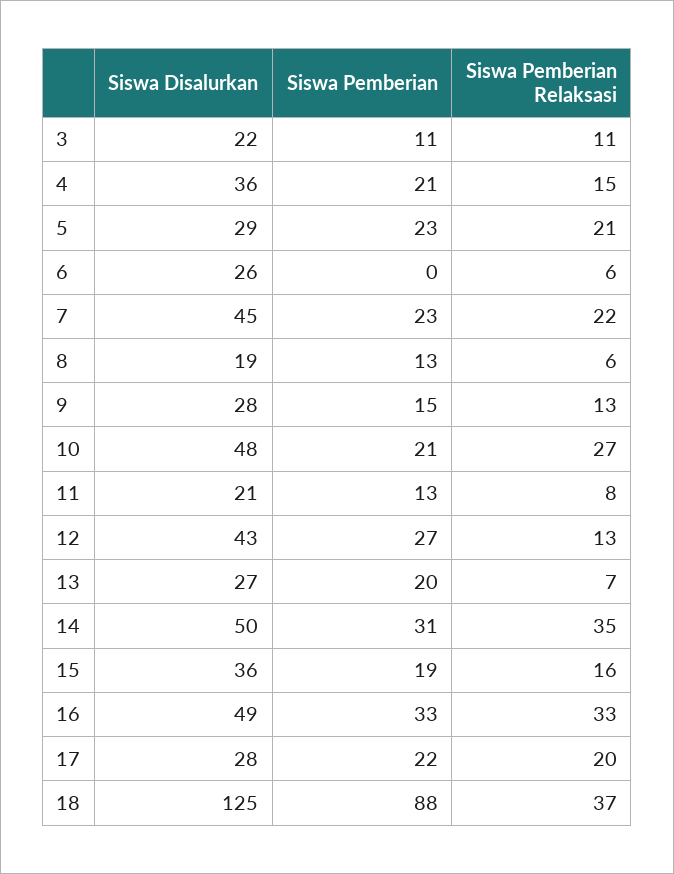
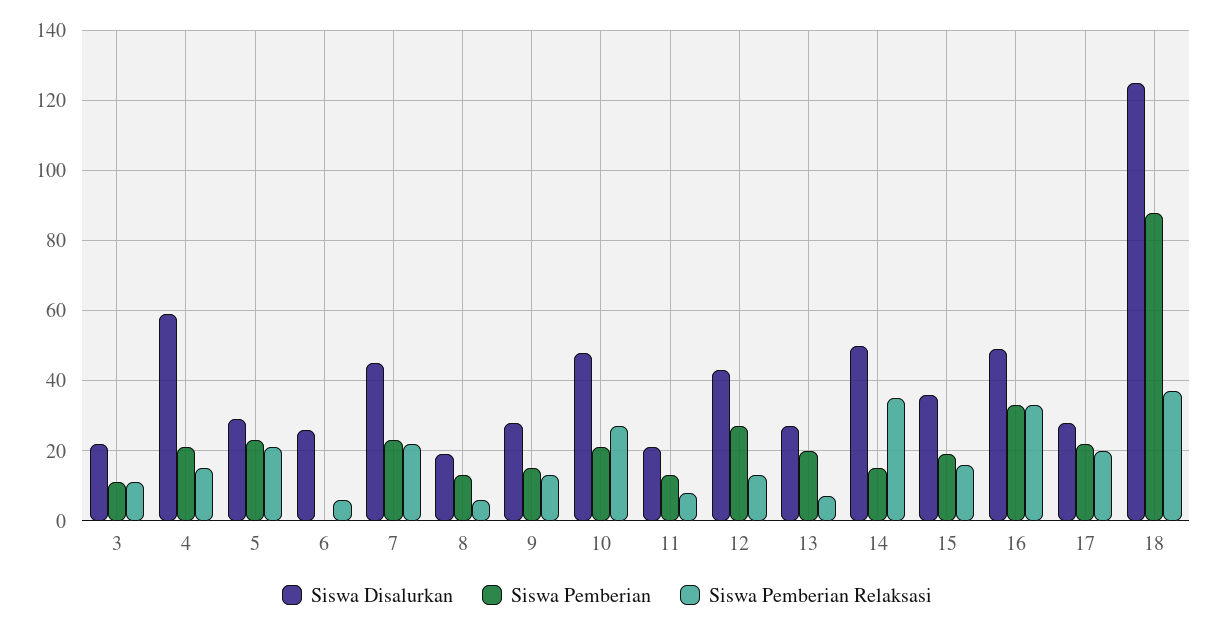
  {
    "Siswa Disalurkan": {
      "3": 22,
-     "4": 36,
+     "4": 60,
      "5": 29,
      "6": 26,
      "7": 45,
      "8": 19,
      "9": 28,
      "10": 48,
      "11": 21,
      "12": 43,
      "13": 27,
      "14": 50,
      "15": 36,
      "16": 49,
      "17": 28,
      "18": 125
    },
    "Siswa Pemberian": {
      "3": 11,
      "4": 21,
      "5": 23,
      "6": 0,
      "7": 23,
      "8": 13,
      "9": 15,
      "10": 21,
      "11": 13,
      "12": 27,
      "13": 20,
-     "14": 31,
+     "14": 15,
      "15": 19,
      "16": 33,
      "17": 22,
      "18": 88
    },
    "Siswa Pemberian Relaksasi": {
      "3": 11,
      "4": 15,
      "5": 21,
      "6": 6,
      "7": 22,
      "8": 6,
      "9": 13,
      "10": 27,
      "11": 8,
      "12": 13,
      "13": 7,
      "14": 35,
      "15": 16,
      "16": 33,
      "17": 20,
      "18": 37
    }
  }

